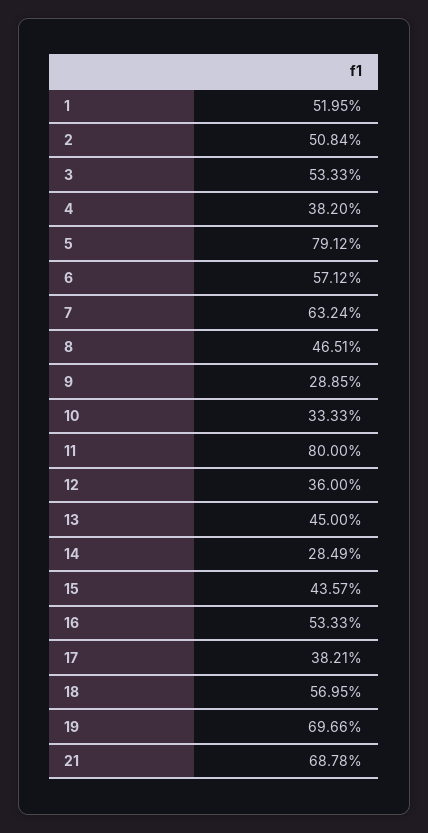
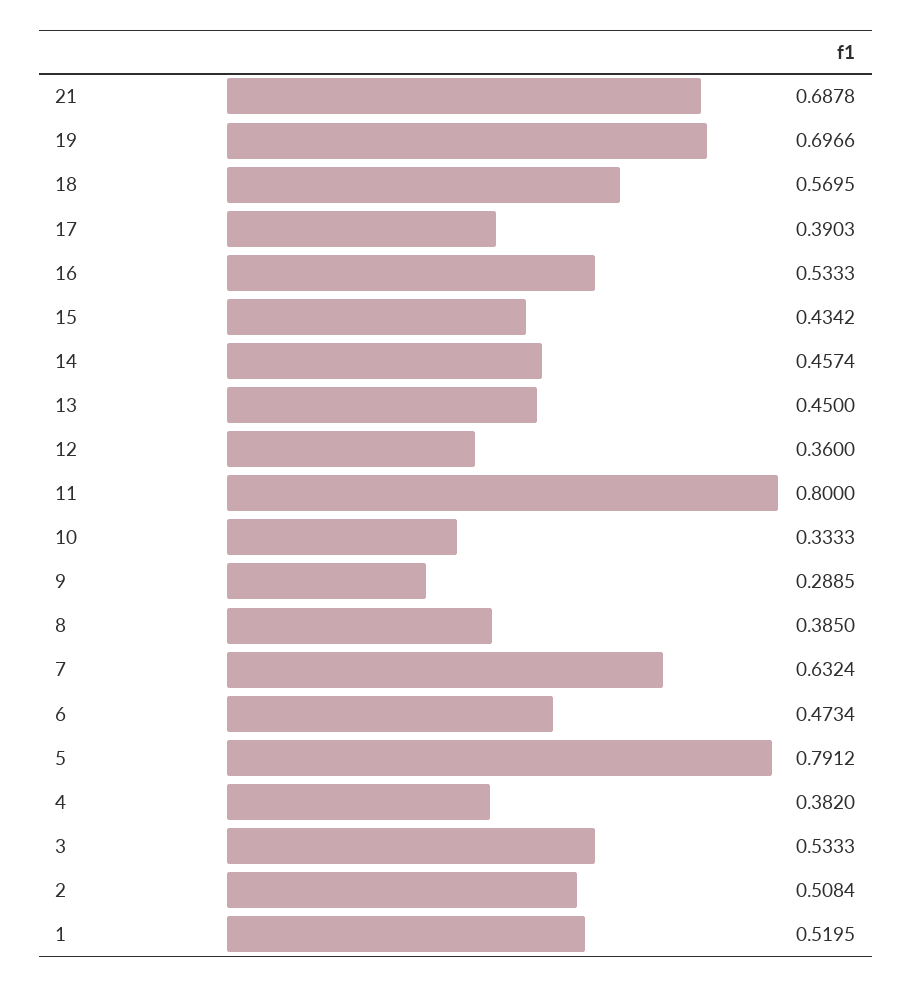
  {
    "1": 0.5195,
    "2": 0.5084,
    "3": 0.5333,
    "4": 0.382,
    "5": 0.7912,
-   "6": 0.5712,
+   "6": 0.4734,
    "7": 0.6324,
-   "8": 0.4651,
+   "8": 0.385,
    "9": 0.2885,
    "10": 0.3333,
    "11": 0.8,
    "12": 0.36,
    "13": 0.45,
-   "14": 0.2849,
+   "14": 0.4574,
-   "15": 0.4357,
+   "15": 0.4342,
    "16": 0.5333,
-   "17": 0.3821,
+   "17": 0.3903,
    "18": 0.5695,
    "19": 0.6966,
    "21": 0.6878
  }

